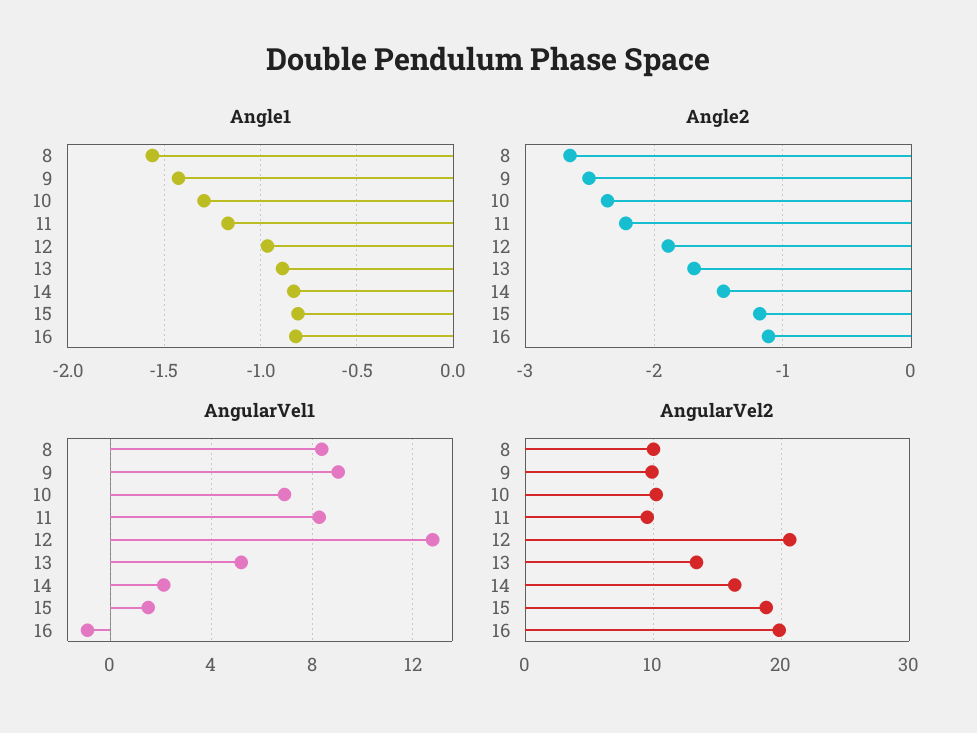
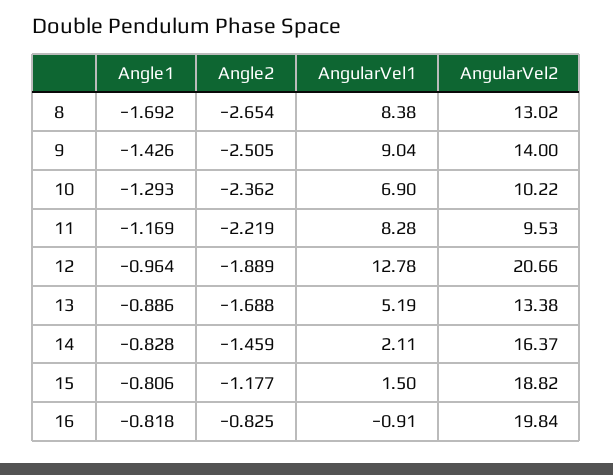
  {
    "Angle1": {
-     "8": -1.55,
+     "8": -1.692,
      "9": -1.426,
      "10": -1.293,
      "11": -1.169,
      "12": -0.964,
      "13": -0.886,
      "14": -0.828,
      "15": -0.806,
      "16": -0.818
    },
    "Angle2": {
      "8": -2.654,
      "9": -2.505,
      "10": -2.362,
      "11": -2.219,
      "12": -1.889,
      "13": -1.688,
      "14": -1.459,
      "15": -1.177,
-     "16": -1.1
+     "16": -0.825
    },
    "AngularVel1": {
      "8": 8.38,
      "9": 9.04,
      "10": 6.9,
      "11": 8.28,
      "12": 12.78,
      "13": 5.19,
      "14": 2.11,
      "15": 1.5,
      "16": -0.91
    },
    "AngularVel2": {
-     "8": 10,
+     "8": 13.02,
-     "9": 10,
+     "9": 14,
      "10": 10.22,
      "11": 9.53,
      "12": 20.66,
      "13": 13.38,
      "14": 16.37,
      "15": 18.82,
      "16": 19.84
    }
  }

